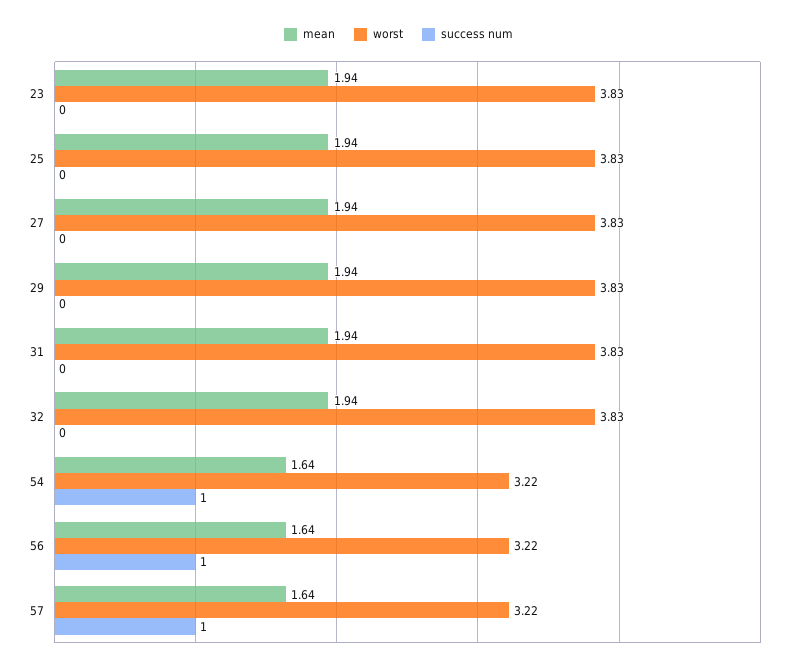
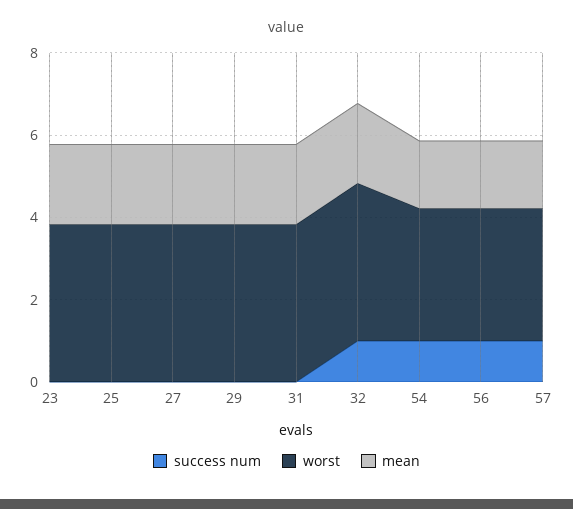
  {
    "mean": {
      "23": 1.94,
      "25": 1.94,
      "27": 1.94,
      "29": 1.94,
      "31": 1.94,
      "32": 1.94,
      "54": 1.64,
      "56": 1.64,
      "57": 1.64
    },
    "worst": {
      "23": 3.83,
      "25": 3.83,
      "27": 3.83,
      "29": 3.83,
      "31": 3.83,
      "32": 3.83,
      "54": 3.22,
      "56": 3.22,
      "57": 3.22
    },
    "success num": {
      "23": 0,
      "25": 0,
      "27": 0,
      "29": 0,
      "31": 0,
-     "32": 0,
+     "32": 1,
      "54": 1,
      "56": 1,
      "57": 1
    }
  }

